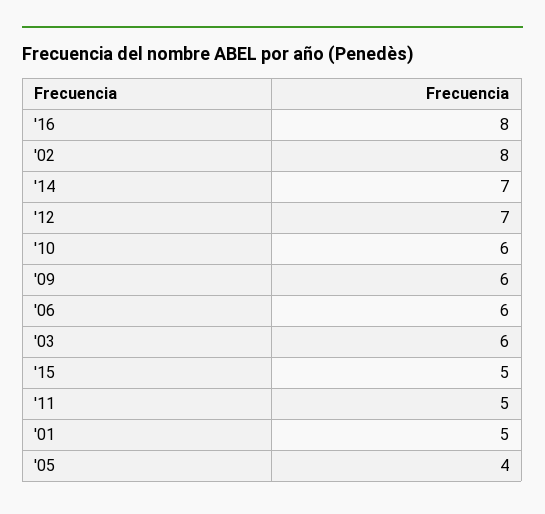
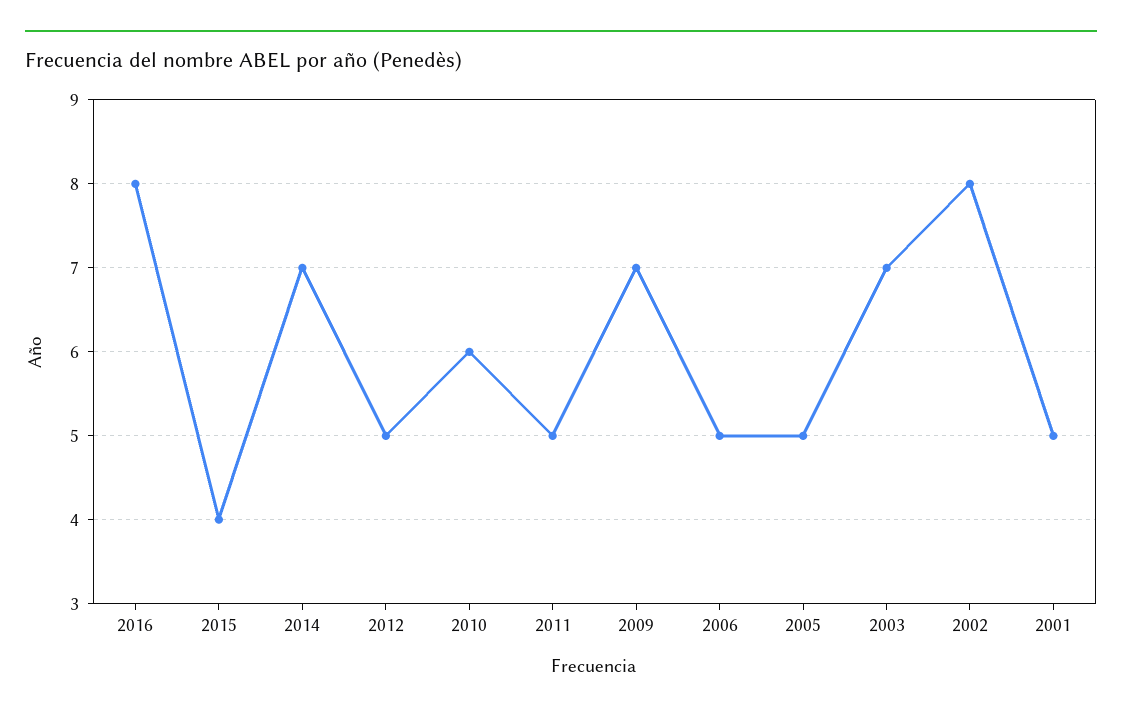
  {
    "'16": 8,
    "'02": 8,
    "'14": 7,
-   "'12": 7,
+   "'12": 5,
    "'10": 6,
-   "'09": 6,
+   "'09": 7,
-   "'06": 6,
+   "'06": 5,
-   "'03": 6,
+   "'03": 7,
-   "'15": 5,
+   "'15": 4,
    "'11": 5,
    "'01": 5,
-   "'05": 4
+   "'05": 5
  }

